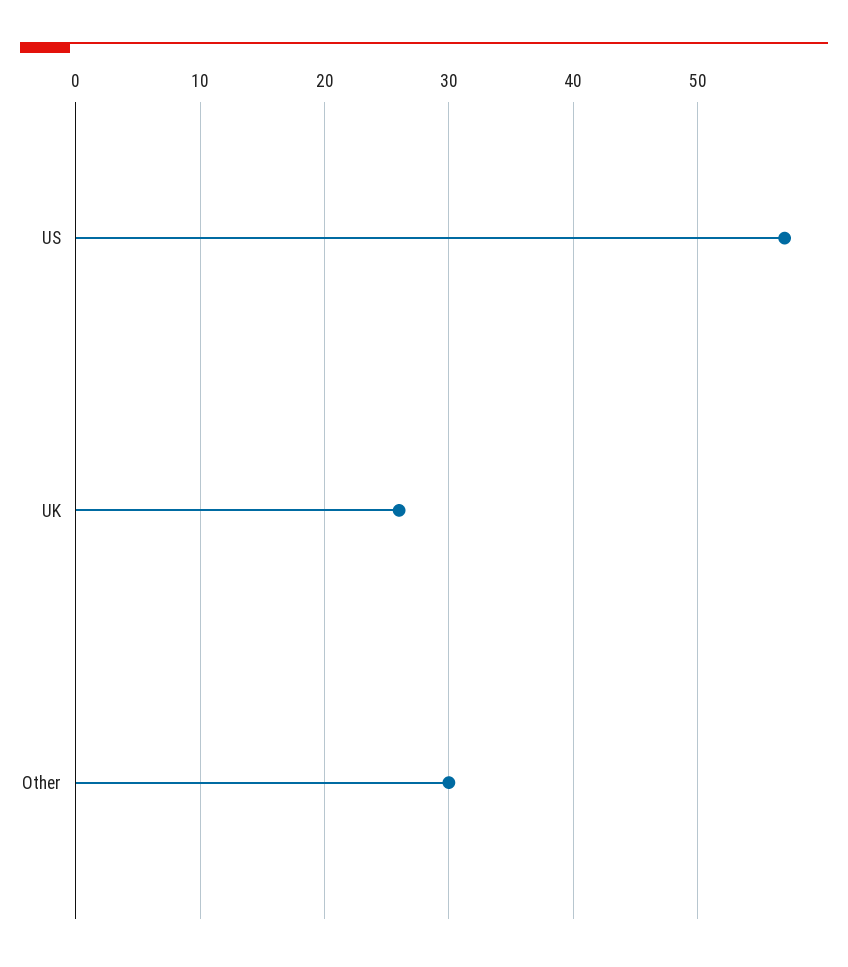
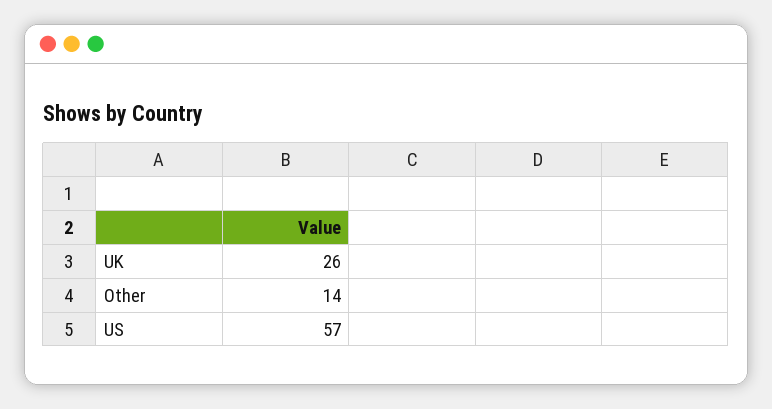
  {
    "US": 57,
    "UK": 26,
-   "Other": 30
+   "Other": 14
  }

